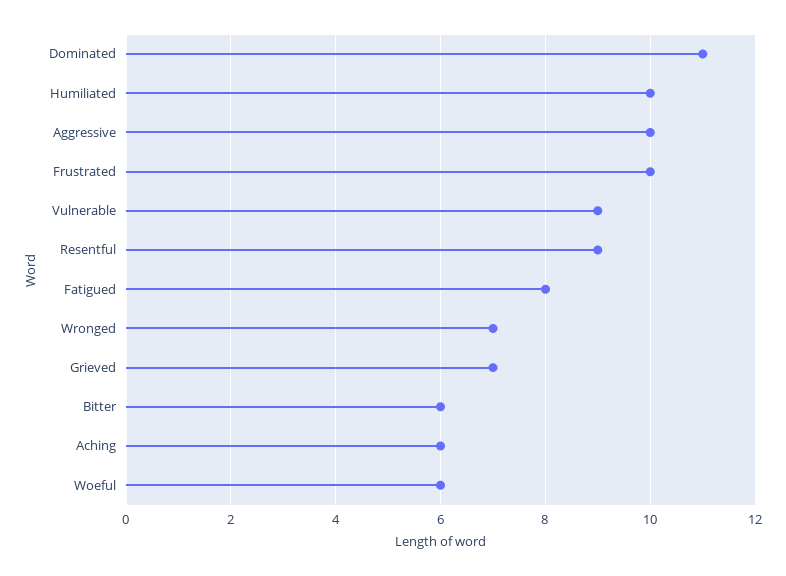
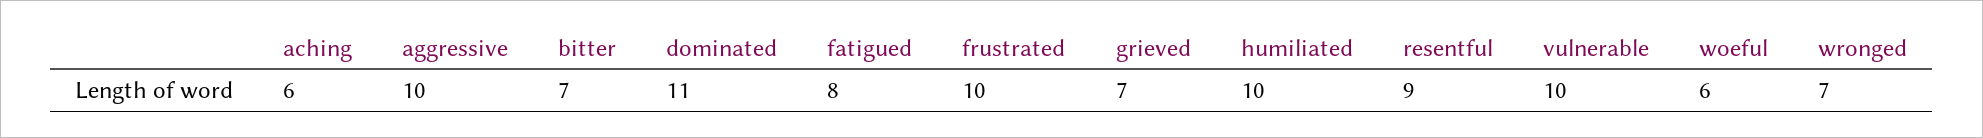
  {
    "Dominated": 11,
    "Humiliated": 10,
    "Aggressive": 10,
    "Frustrated": 10,
-   "Vulnerable": 9,
+   "Vulnerable": 10,
    "Resentful": 9,
    "Fatigued": 8,
    "Wronged": 7,
    "Grieved": 7,
-   "Bitter": 6,
+   "Bitter": 7,
    "Aching": 6,
    "Woeful": 6
  }

